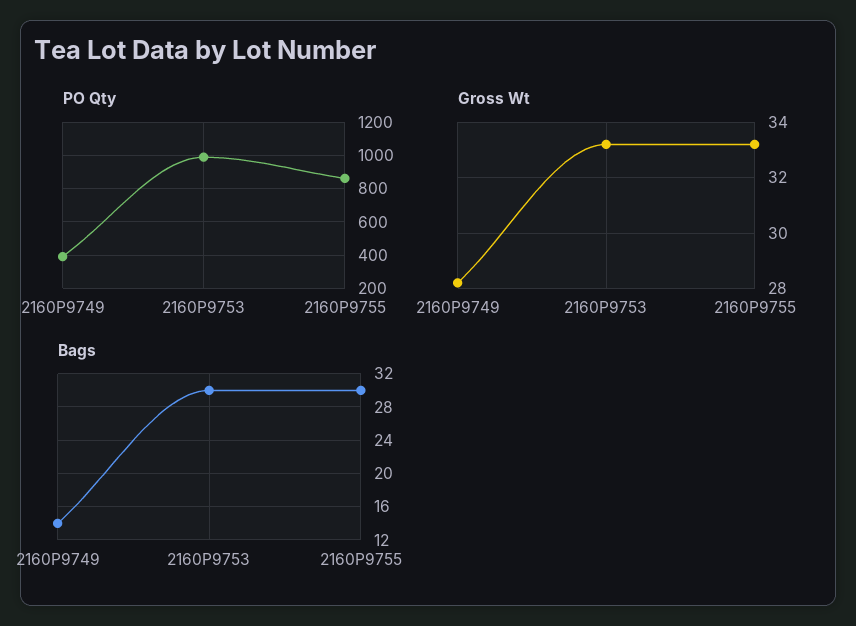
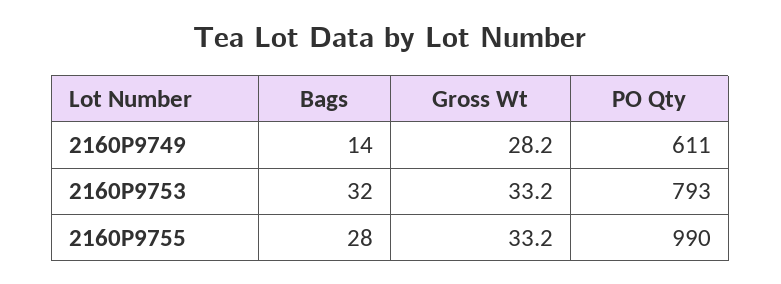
  {
    "PO Qty": {
-     "2160P9749": 400,
+     "2160P9749": 611,
-     "2160P9753": 1000,
+     "2160P9753": 793,
-     "2160P9755": 850
+     "2160P9755": 990
    },
    "Gross Wt": {
      "2160P9749": 28.2,
      "2160P9753": 33.2,
      "2160P9755": 33.2
    },
    "Bags": {
      "2160P9749": 14,
-     "2160P9753": 30,
+     "2160P9753": 32,
-     "2160P9755": 30
+     "2160P9755": 28
    }
  }

